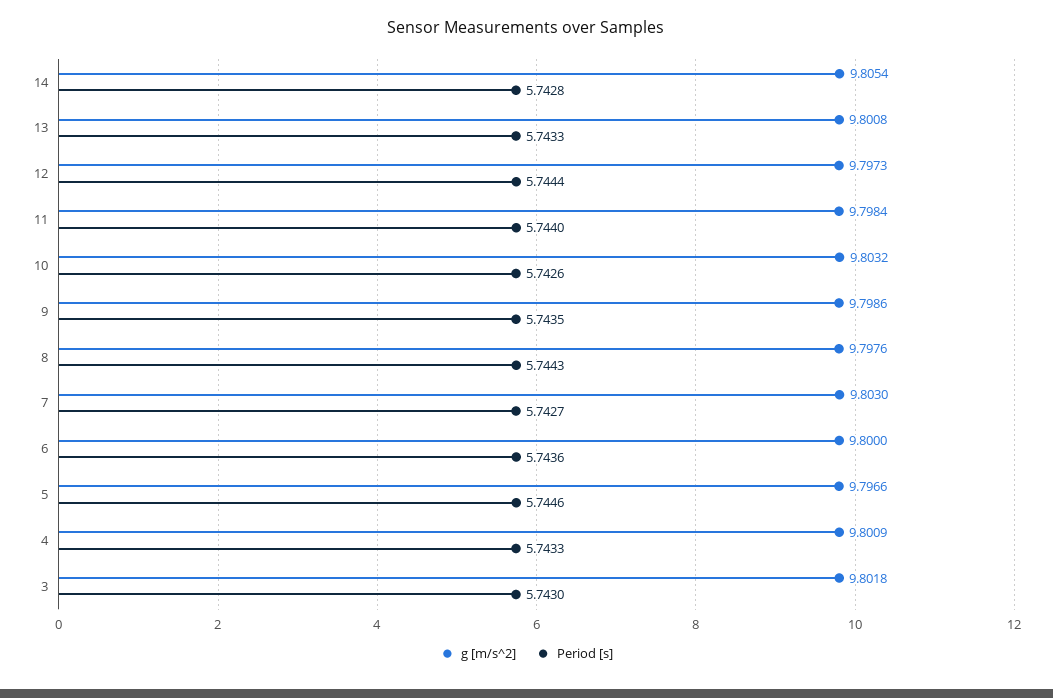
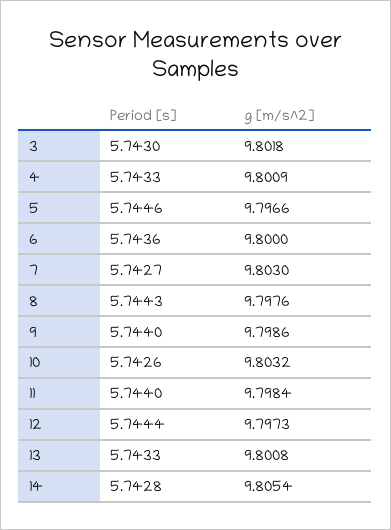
  {
    "g [m/s^2]": {
      "14": 9.8054,
      "13": 9.8008,
      "12": 9.7973,
      "11": 9.7984,
      "10": 9.8032,
      "9": 9.7986,
      "8": 9.7976,
      "7": 9.803,
      "6": 9.8,
      "5": 9.7966,
      "4": 9.8009,
      "3": 9.8018
    },
    "Period [s]": {
      "14": 5.7428,
      "13": 5.7433,
      "12": 5.7444,
      "11": 5.744,
      "10": 5.7426,
-     "9": 5.7435,
+     "9": 5.744,
      "8": 5.7443,
      "7": 5.7427,
      "6": 5.7436,
      "5": 5.7446,
      "4": 5.7433,
      "3": 5.743
    }
  }

